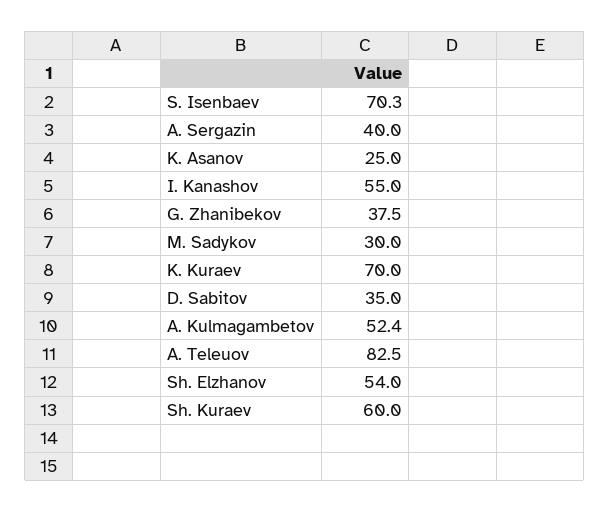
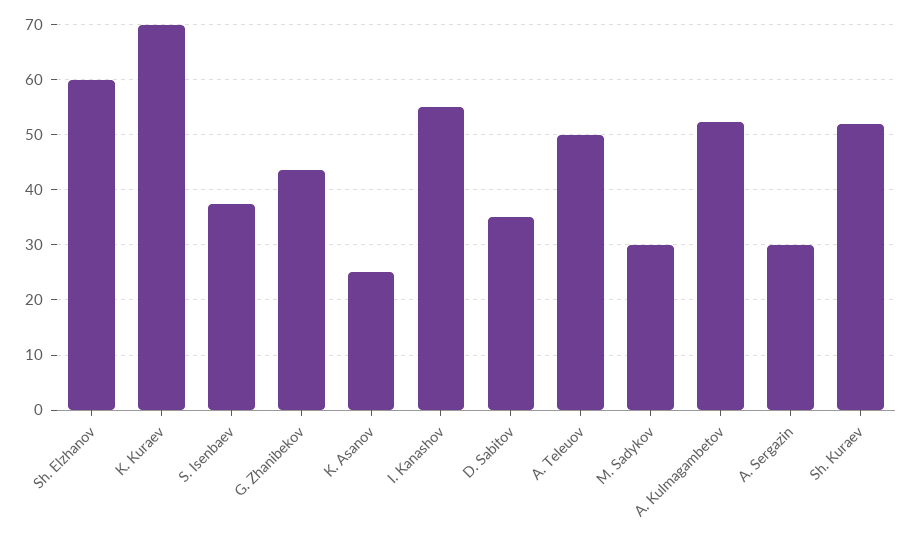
  {
-   "S. Isenbaev": 70.3,
+   "S. Isenbaev": 38,
-   "A. Sergazin": 40,
+   "A. Sergazin": 30,
    "K. Asanov": 25,
    "I. Kanashov": 55,
-   "G. Zhanibekov": 37.5,
+   "G. Zhanibekov": 44,
    "M. Sadykov": 30,
    "K. Kuraev": 70,
    "D. Sabitov": 35,
    "A. Kulmagambetov": 52.4,
-   "A. Teleuov": 82.5,
+   "A. Teleuov": 50,
-   "Sh. Elzhanov": 54,
+   "Sh. Elzhanov": 60,
-   "Sh. Kuraev": 60
+   "Sh. Kuraev": 52
  }

